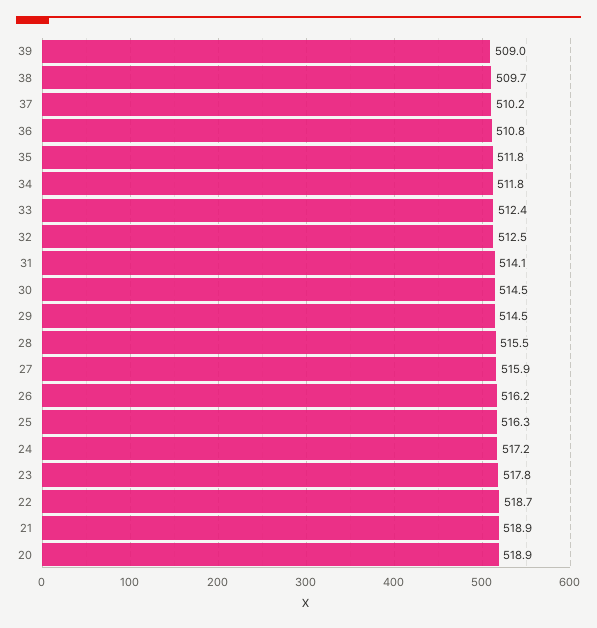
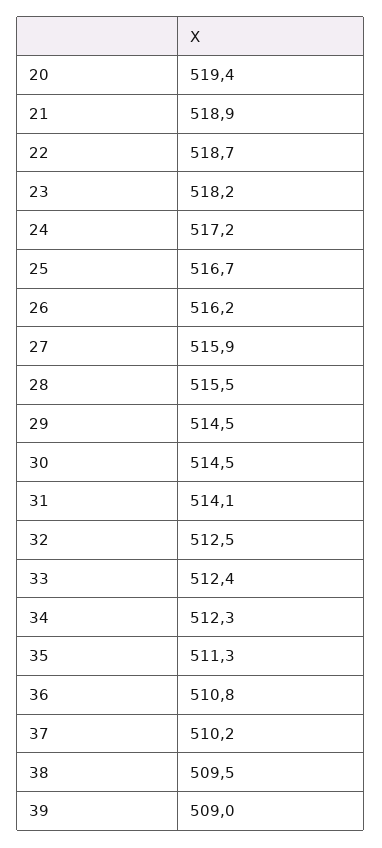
  {
    "39": 509,
-   "38": 509.7,
+   "38": 509.5,
    "37": 510.2,
    "36": 510.8,
-   "35": 511.8,
+   "35": 511.3,
-   "34": 511.8,
+   "34": 512.3,
    "33": 512.4,
    "32": 512.5,
    "31": 514.1,
    "30": 514.5,
    "29": 514.5,
    "28": 515.5,
    "27": 515.9,
    "26": 516.2,
-   "25": 516.3,
+   "25": 516.7,
    "24": 517.2,
-   "23": 517.8,
+   "23": 518.2,
    "22": 518.7,
    "21": 518.9,
-   "20": 518.9
+   "20": 519.4
  }

